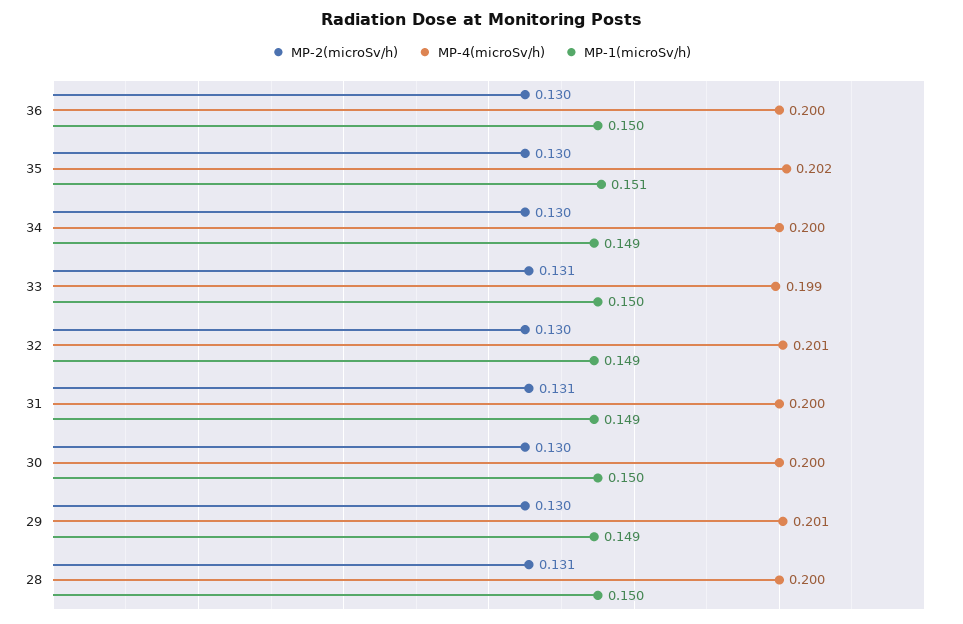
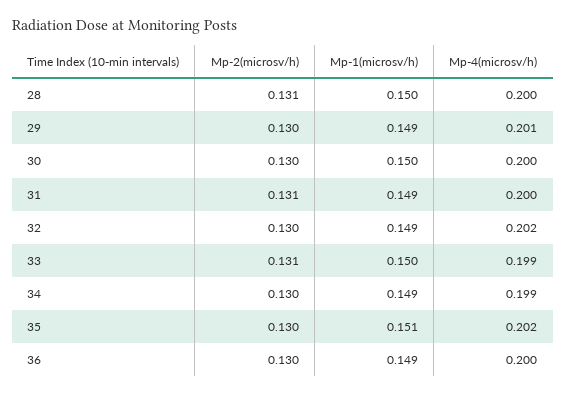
  {
    "MP-2(microSv/h)": {
      "36": 0.13,
      "35": 0.13,
      "34": 0.13,
      "33": 0.131,
      "32": 0.13,
      "31": 0.131,
      "30": 0.13,
      "29": 0.13,
      "28": 0.131
    },
    "MP-4(microSv/h)": {
      "36": 0.2,
      "35": 0.202,
-     "34": 0.2,
+     "34": 0.199,
      "33": 0.199,
-     "32": 0.201,
+     "32": 0.202,
      "31": 0.2,
      "30": 0.2,
      "29": 0.201,
      "28": 0.2
    },
    "MP-1(microSv/h)": {
-     "36": 0.15,
+     "36": 0.149,
      "35": 0.151,
      "34": 0.149,
      "33": 0.15,
      "32": 0.149,
      "31": 0.149,
      "30": 0.15,
      "29": 0.149,
      "28": 0.15
    }
  }

